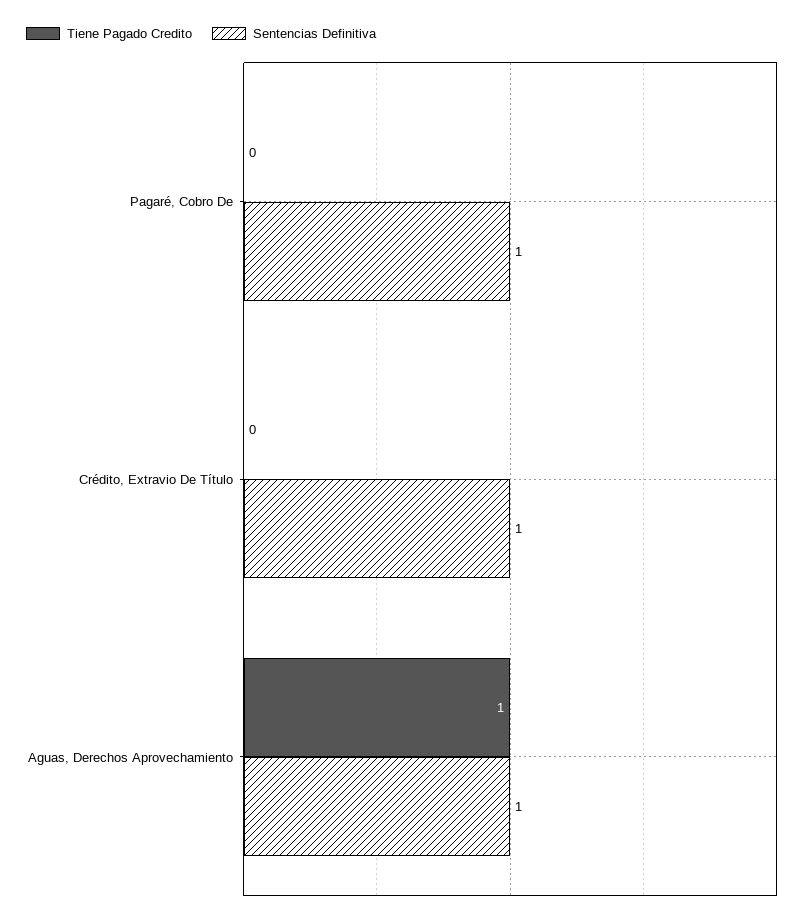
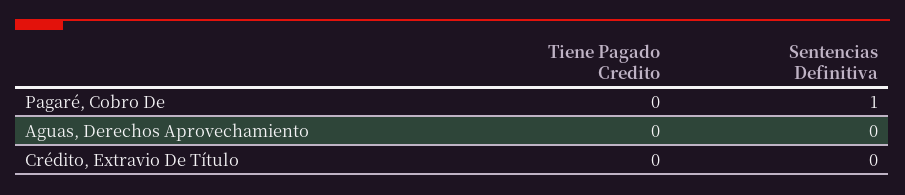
  {
    "Tiene Pagado Credito": {
      "Pagaré, Cobro De": 0,
      "Crédito, Extravio De Título": 0,
-     "Aguas, Derechos Aprovechamiento": 1
+     "Aguas, Derechos Aprovechamiento": 0
    },
    "Sentencias Definitiva": {
      "Pagaré, Cobro De": 1,
-     "Crédito, Extravio De Título": 1,
+     "Crédito, Extravio De Título": 0,
-     "Aguas, Derechos Aprovechamiento": 1
+     "Aguas, Derechos Aprovechamiento": 0
    }
  }

